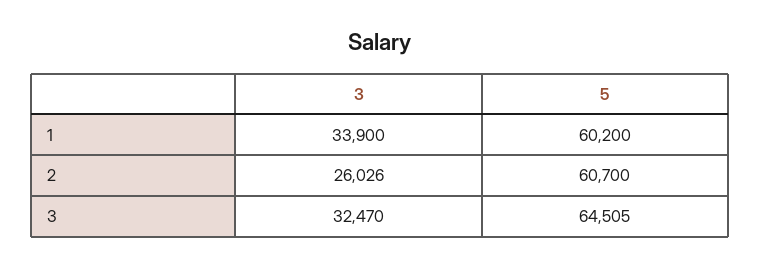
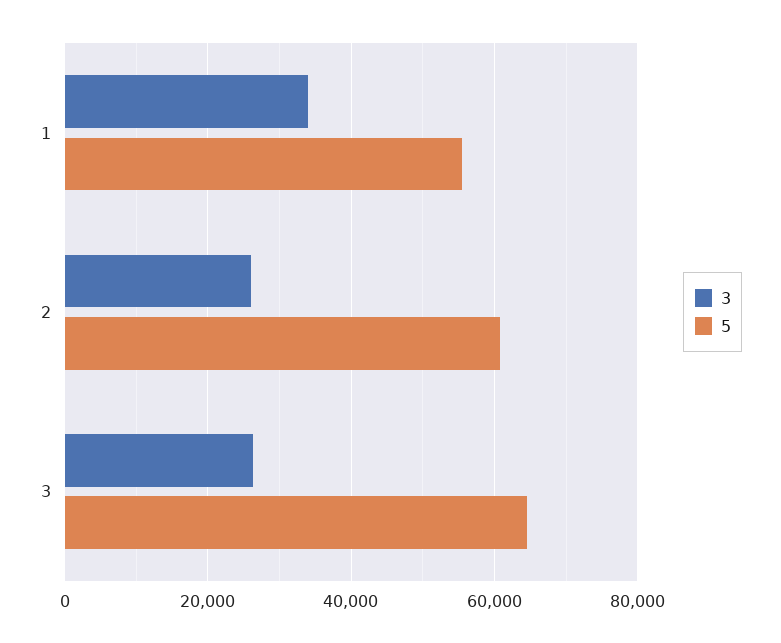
  {
    "3": {
      "1": 33900,
      "2": 26026,
-     "3": 32470
+     "3": 26000
    },
    "5": {
-     "1": 60200,
+     "1": 56000,
      "2": 60700,
      "3": 64505
    }
  }

